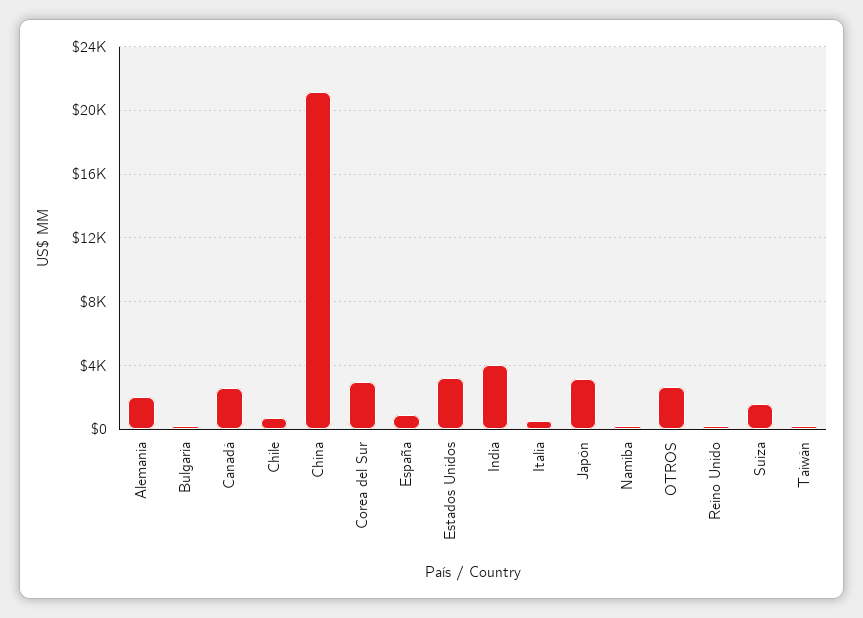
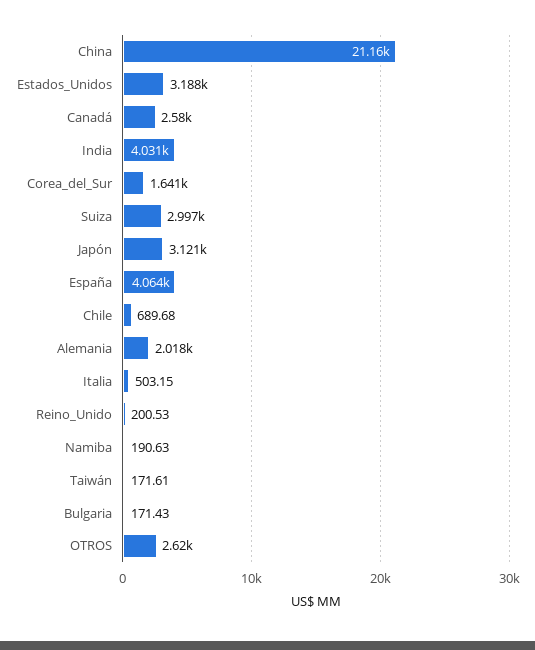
  {
    "Alemania": 2018,
    "Bulgaria": 171.43,
    "Canadá": 2580,
    "Chile": 689.68,
    "China": 21160,
-   "Corea del Sur": 3000,
+   "Corea del Sur": 1641,
-   "España": 1000,
+   "España": 4064,
    "Estados Unidos": 3188,
    "India": 4031,
    "Italia": 503.15,
    "Japón": 3121,
    "Namiba": 190.63,
    "OTROS": 2620,
    "Reino Unido": 200.53,
-   "Suiza": 1500,
+   "Suiza": 2997,
    "Taiwán": 171.61
  }

